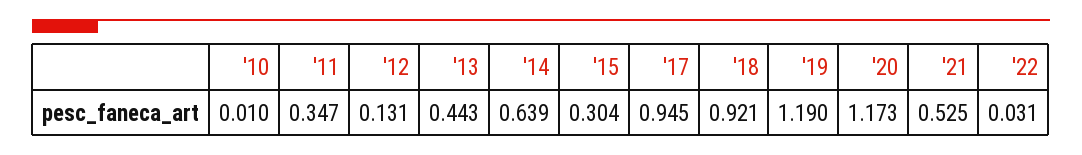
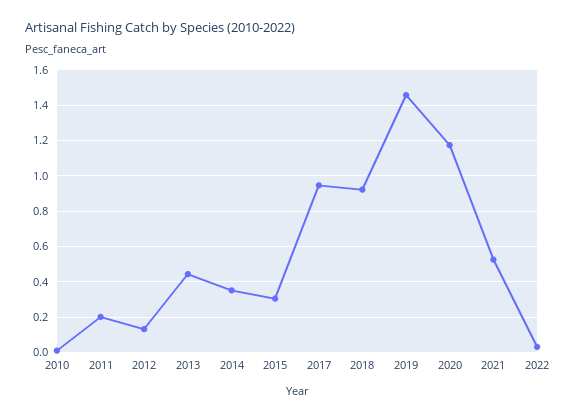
  {
    "'10": 0.01,
-   "'11": 0.347,
+   "'11": 0.2,
    "'12": 0.131,
    "'13": 0.443,
-   "'14": 0.639,
+   "'14": 0.35,
    "'15": 0.304,
    "'17": 0.945,
    "'18": 0.921,
-   "'19": 1.19,
+   "'19": 1.45,
    "'20": 1.173,
    "'21": 0.525,
    "'22": 0.031
  }

